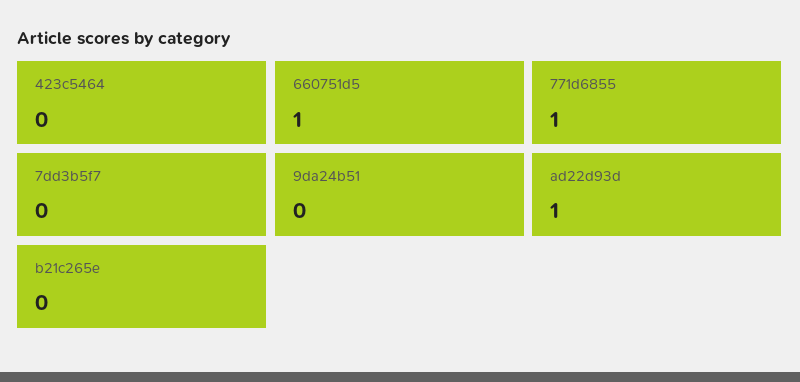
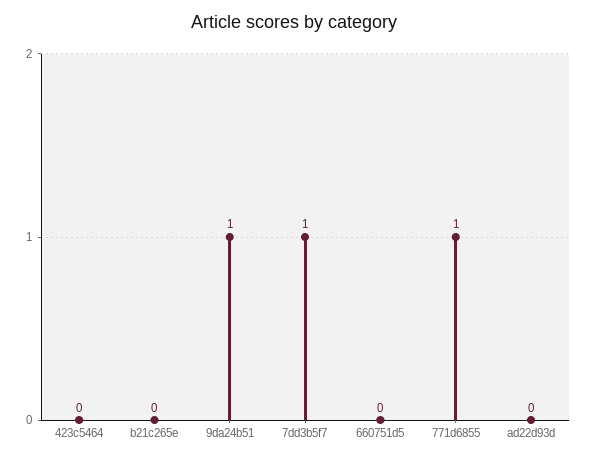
  {
    "423c5464": 0,
-   "660751d5": 1,
+   "660751d5": 0,
    "771d6855": 1,
-   "7dd3b5f7": 0,
+   "7dd3b5f7": 1,
-   "9da24b51": 0,
+   "9da24b51": 1,
-   "ad22d93d": 1,
+   "ad22d93d": 0,
    "b21c265e": 0
  }

